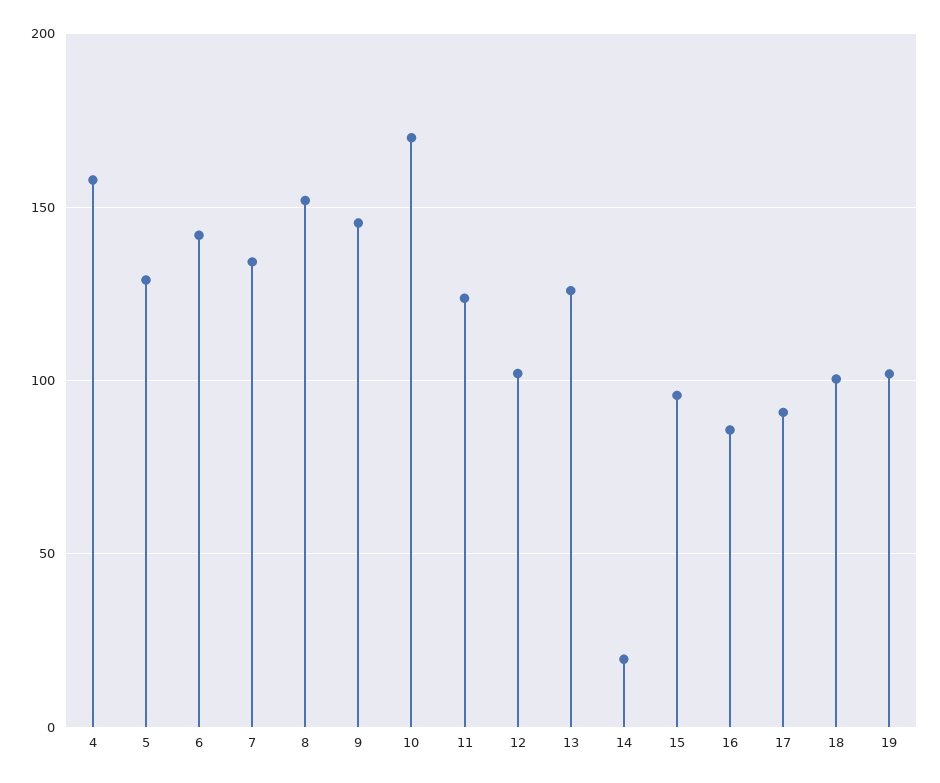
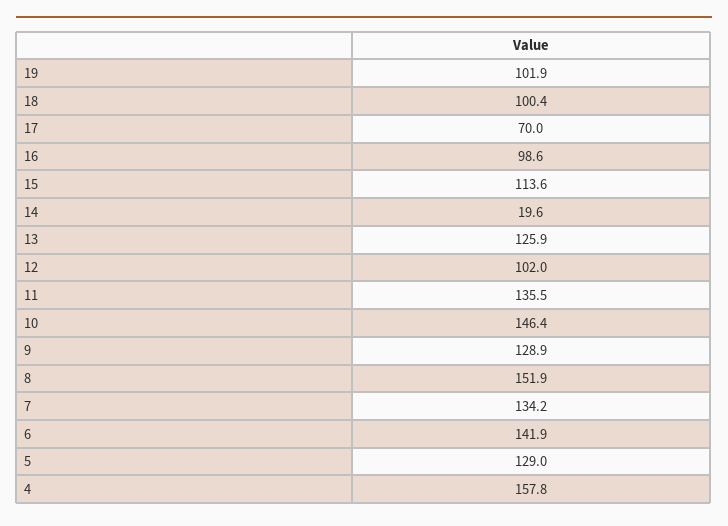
  {
    "4": 157.8,
    "5": 129,
    "6": 141.9,
    "7": 134.2,
    "8": 151.9,
-   "9": 145,
+   "9": 128.9,
-   "10": 170,
+   "10": 146.4,
-   "11": 125,
+   "11": 135.5,
    "12": 102,
    "13": 125.9,
    "14": 19.6,
-   "15": 95,
+   "15": 113.6,
-   "16": 85,
+   "16": 98.6,
-   "17": 90,
+   "17": 70,
    "18": 100.4,
    "19": 101.9
  }

